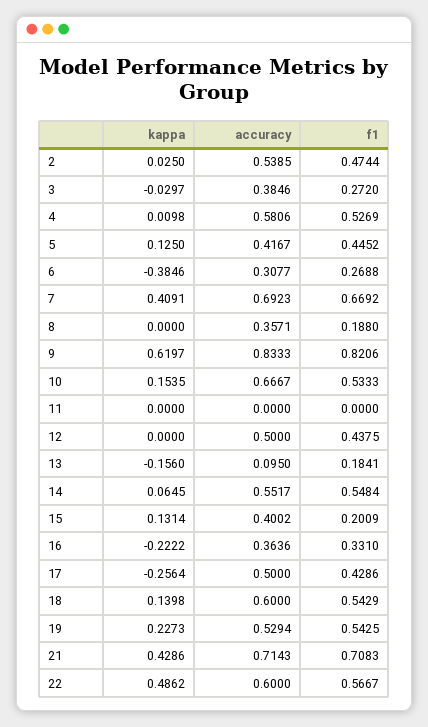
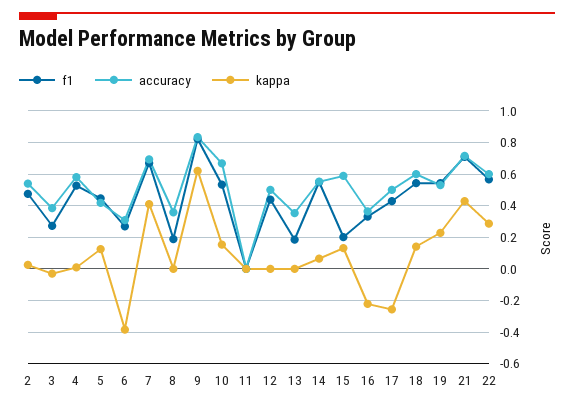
  {
    "kappa": {
      "2": 0.025,
      "3": -0.0297,
      "4": 0.0098,
      "5": 0.125,
      "6": -0.3846,
      "7": 0.4091,
      "8": 0,
      "9": 0.6197,
      "10": 0.1535,
      "11": 0,
      "12": 0,
-     "13": -0.156,
+     "13": 0,
      "14": 0.0645,
      "15": 0.1314,
      "16": -0.2222,
      "17": -0.2564,
      "18": 0.1398,
      "19": 0.2273,
      "21": 0.4286,
-     "22": 0.4862
+     "22": 0.3
    },
    "accuracy": {
      "2": 0.5385,
      "3": 0.3846,
      "4": 0.5806,
      "5": 0.4167,
      "6": 0.3077,
      "7": 0.6923,
      "8": 0.3571,
      "9": 0.8333,
      "10": 0.6667,
      "11": 0,
      "12": 0.5,
-     "13": 0.095,
+     "13": 0.35,
      "14": 0.5517,
-     "15": 0.4002,
+     "15": 0.6,
      "16": 0.3636,
      "17": 0.5,
      "18": 0.6,
      "19": 0.5294,
      "21": 0.7143,
      "22": 0.6
    },
    "f1": {
      "2": 0.4744,
      "3": 0.272,
      "4": 0.5269,
      "5": 0.4452,
      "6": 0.2688,
      "7": 0.6692,
      "8": 0.188,
      "9": 0.8206,
      "10": 0.5333,
      "11": 0,
      "12": 0.4375,
      "13": 0.1841,
      "14": 0.5484,
      "15": 0.2009,
      "16": 0.331,
      "17": 0.4286,
      "18": 0.5429,
      "19": 0.5425,
      "21": 0.7083,
      "22": 0.5667
    }
  }

